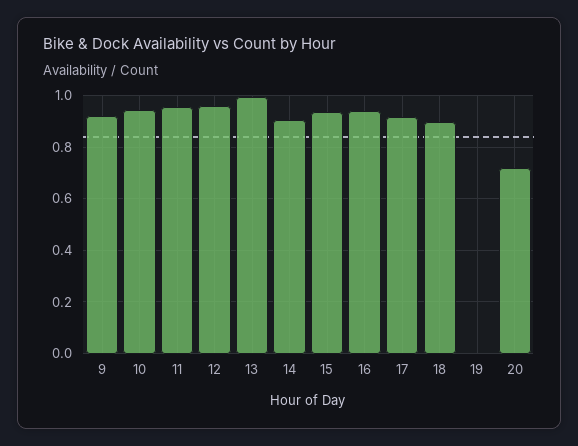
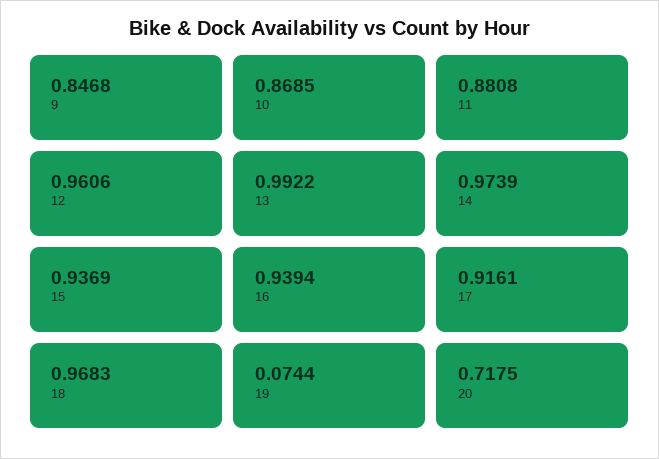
  {
-   "9": 0.925,
+   "9": 0.8468,
-   "10": 0.95,
+   "10": 0.8685,
-   "11": 0.95,
+   "11": 0.8808,
    "12": 0.9606,
    "13": 0.9922,
-   "14": 0.9,
+   "14": 0.9739,
    "15": 0.9369,
    "16": 0.9394,
    "17": 0.9161,
-   "18": 0.9,
+   "18": 0.9683,
-   "19": 0,
+   "19": 0.0744,
    "20": 0.7175
  }

